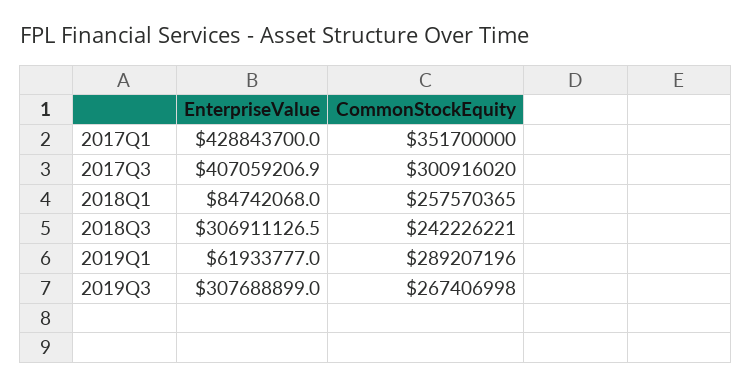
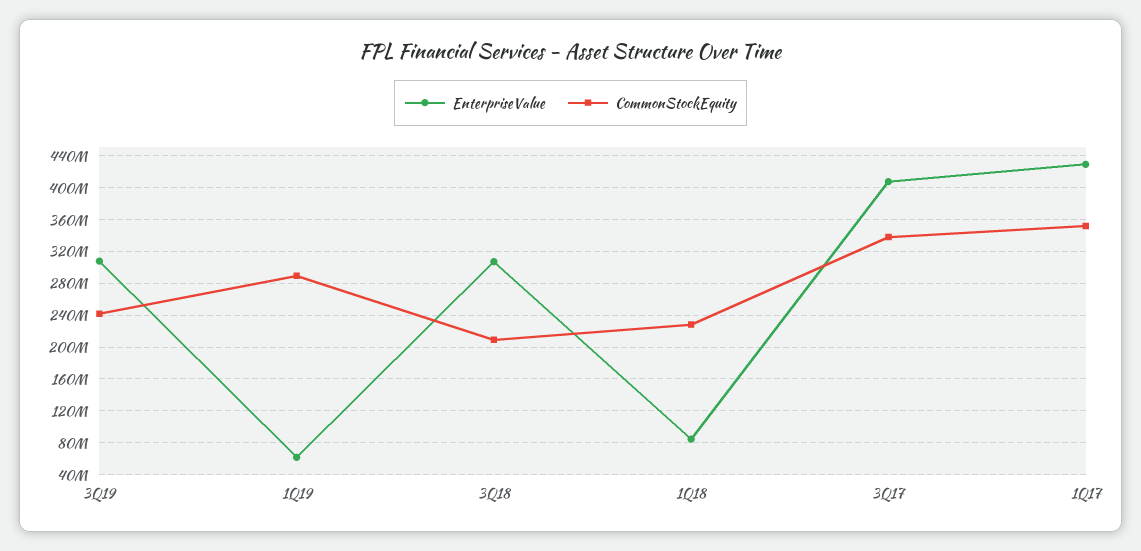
  {
    "EnterpriseValue": {
      "2017Q1": 428843700,
      "2017Q3": 407059206.9,
      "2018Q1": 84742068,
      "2018Q3": 306911126.5,
      "2019Q1": 61933777,
      "2019Q3": 307688899
    },
    "CommonStockEquity": {
      "2017Q1": 351700000,
-     "2017Q3": 300916020,
+     "2017Q3": 340000000,
-     "2018Q1": 257570365,
+     "2018Q1": 230000000,
-     "2018Q3": 242226221,
+     "2018Q3": 210000000,
      "2019Q1": 289207196,
-     "2019Q3": 267406998
+     "2019Q3": 240000000
    }
  }

